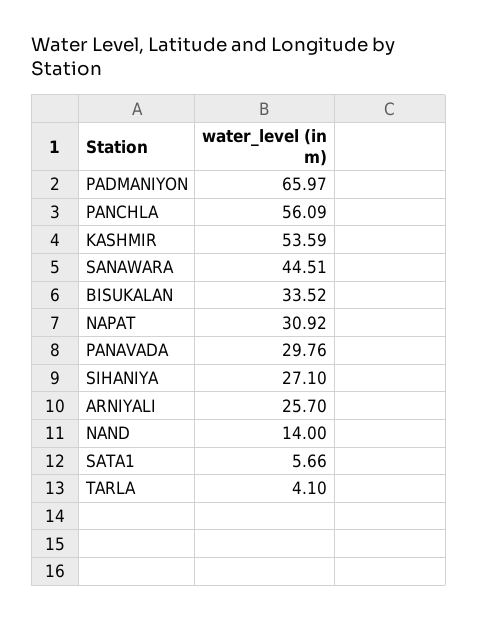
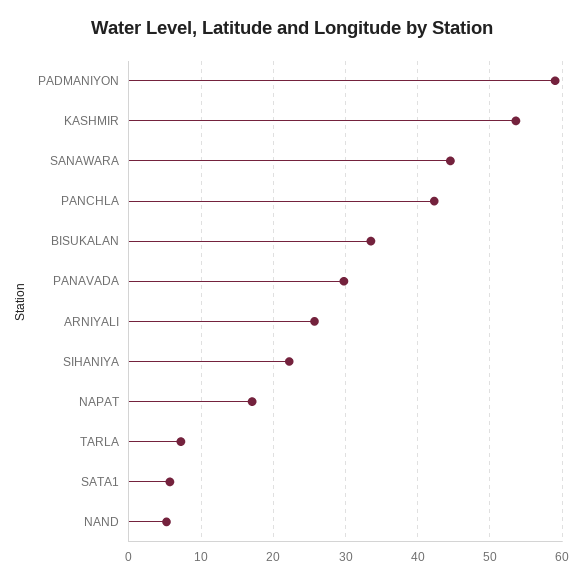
  {
-   "PADMANIYON": 65.97,
+   "PADMANIYON": 59,
-   "PANCHLA": 56.09,
+   "PANCHLA": 42,
    "KASHMIR": 53.59,
    "SANAWARA": 44.51,
    "BISUKALAN": 33.52,
-   "NAPAT": 30.92,
+   "NAPAT": 17,
    "PANAVADA": 29.76,
-   "SIHANIYA": 27.1,
+   "SIHANIYA": 22,
    "ARNIYALI": 25.7,
-   "NAND": 14,
+   "NAND": 5,
    "SATA1": 5.66,
-   "TARLA": 4.1
+   "TARLA": 7
  }

